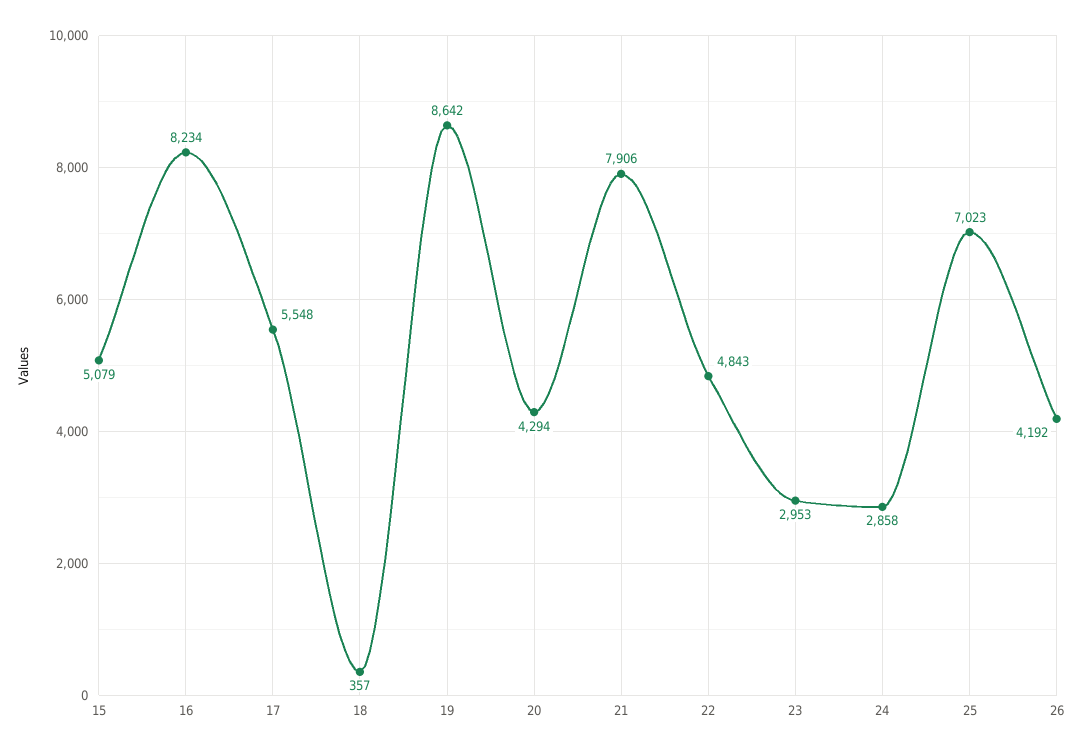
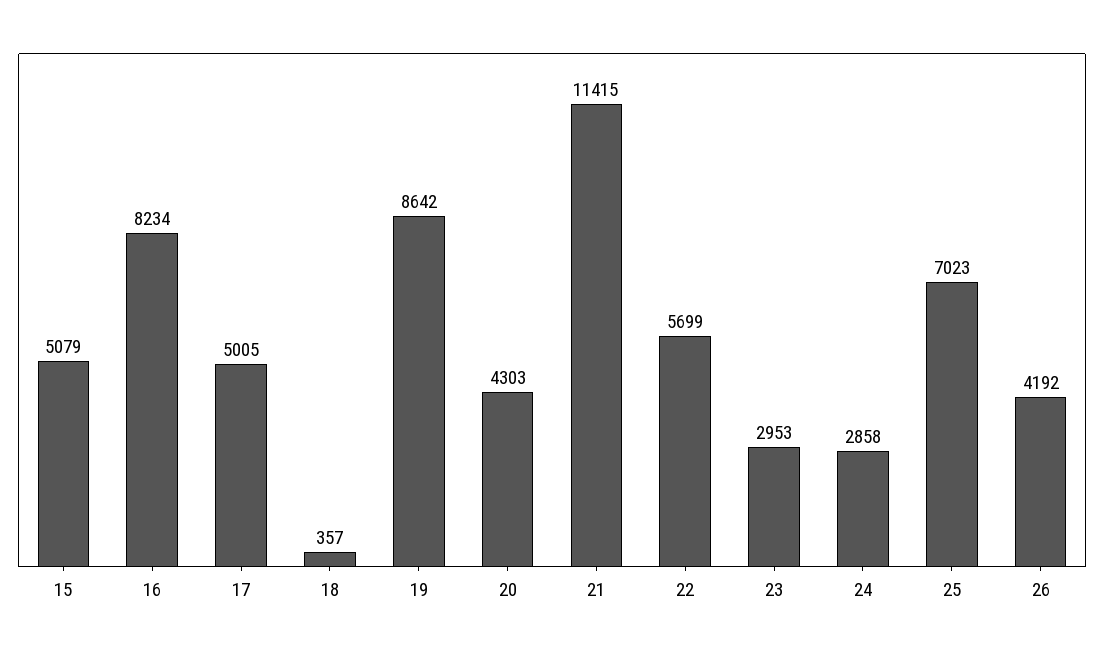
  {
    "15": 5079,
    "16": 8234,
-   "17": 5548,
+   "17": 5005,
    "18": 357,
    "19": 8642,
-   "20": 4294,
+   "20": 4303,
-   "21": 7906,
+   "21": 11415,
-   "22": 4843,
+   "22": 5699,
    "23": 2953,
    "24": 2858,
    "25": 7023,
    "26": 4192
  }

